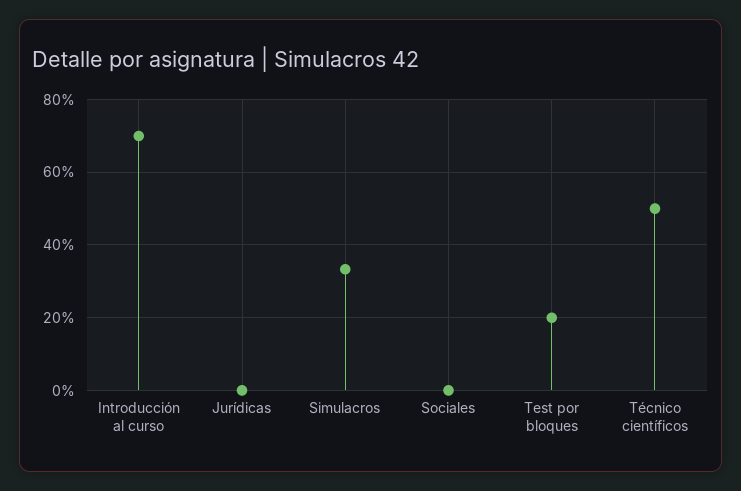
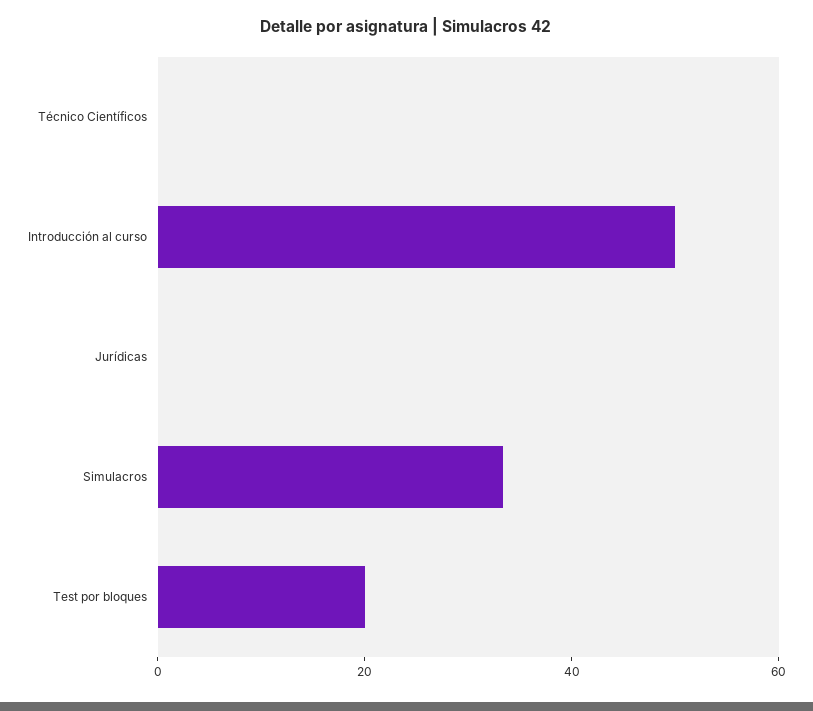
  {
-   "Introducción al curso": 70,
+   "Introducción al curso": 50,
    "Jurídicas": 0,
    "Simulacros": 34,
-   "Sociales": 0,
    "Test por bloques": 20,
-   "Técnico científicos": 50
+   "Técnico científicos": 0
  }

